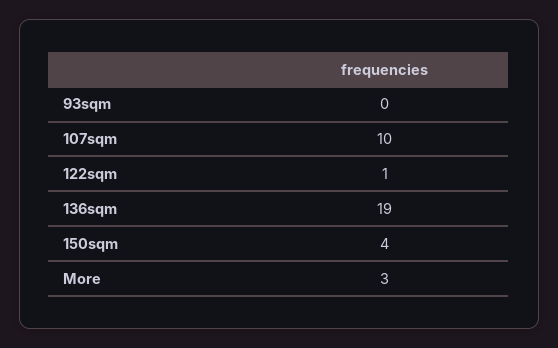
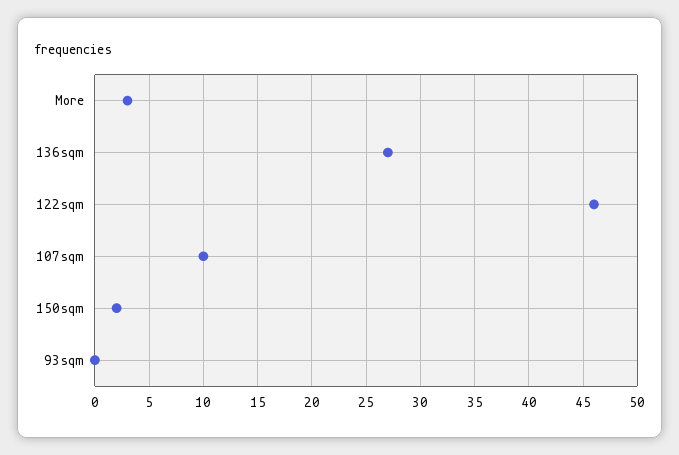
  {
    "93sqm": 0,
    "107sqm": 10,
-   "122sqm": 1,
+   "122sqm": 46,
-   "136sqm": 19,
+   "136sqm": 27,
-   "150sqm": 4,
+   "150sqm": 2,
    "More": 3
  }

